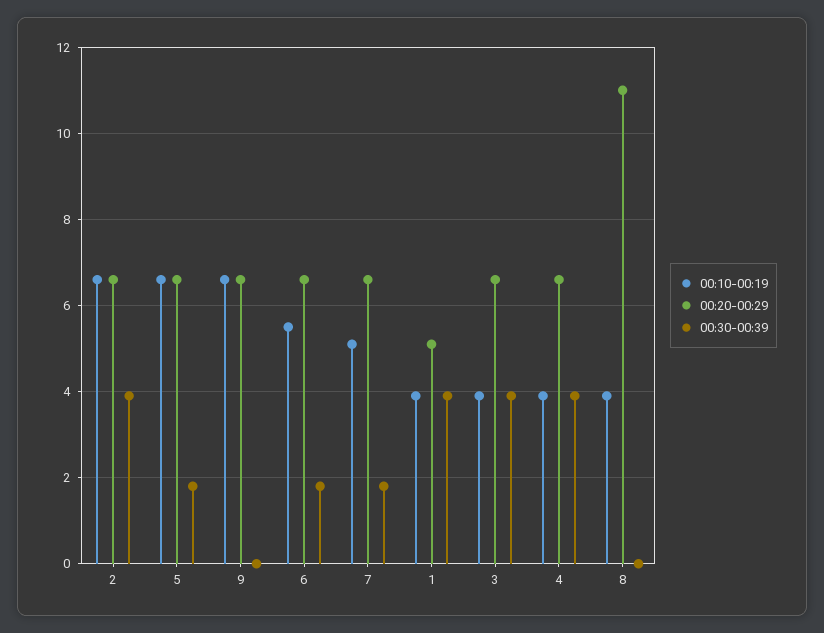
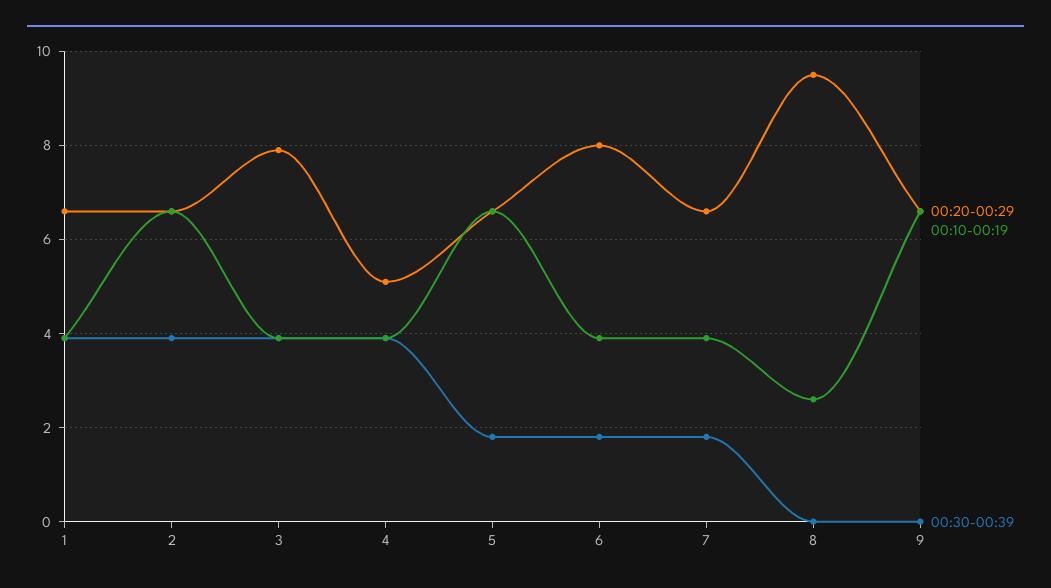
  {
    "00:10-00:19": {
      "2": 6.5,
      "5": 6.5,
      "9": 6.5,
-     "6": 5.5,
+     "6": 4,
-     "7": 5,
+     "7": 4,
      "1": 4,
      "3": 4,
      "4": 4,
-     "8": 4
+     "8": 2.5
    },
    "00:20-00:29": {
      "2": 6.5,
      "5": 6.5,
      "9": 6.5,
-     "6": 6.5,
+     "6": 8,
      "7": 6.5,
-     "1": 5,
+     "1": 6.5,
-     "3": 6.5,
+     "3": 8,
-     "4": 6.5,
+     "4": 5,
-     "8": 11
+     "8": 9.5
    },
    "00:30-00:39": {
      "2": 4,
      "5": 2,
      "9": 0,
      "6": 2,
      "7": 2,
      "1": 4,
      "3": 4,
      "4": 4,
      "8": 0
    }
  }

